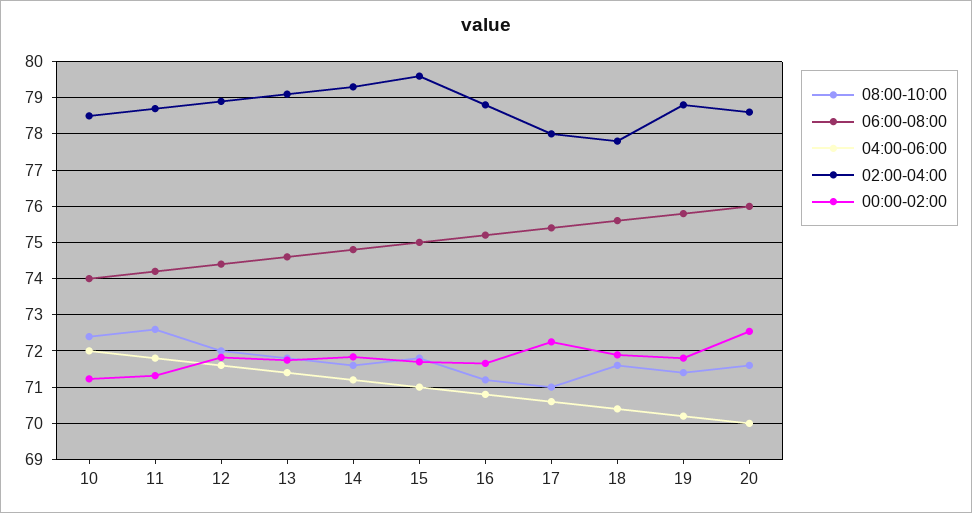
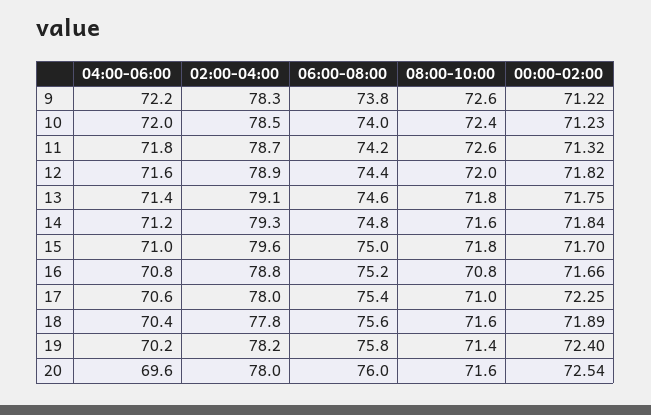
  {
    "08:00-10:00": {
      "10": 72.4,
      "11": 72.6,
      "12": 72,
      "13": 71.8,
      "14": 71.6,
      "15": 71.8,
-     "16": 71.2,
+     "16": 70.8,
      "17": 71,
      "18": 71.6,
      "19": 71.4,
-     "20": 71.6
+     "20": 71.6,
+     "9": 72.6
    },
    "06:00-08:00": {
      "10": 74,
      "11": 74.2,
      "12": 74.4,
      "13": 74.6,
      "14": 74.8,
      "15": 75,
      "16": 75.2,
      "17": 75.4,
      "18": 75.6,
      "19": 75.8,
-     "20": 76
+     "20": 76,
+     "9": 73.8
    },
    "04:00-06:00": {
      "10": 72,
      "11": 71.8,
      "12": 71.6,
      "13": 71.4,
      "14": 71.2,
      "15": 71,
      "16": 70.8,
      "17": 70.6,
      "18": 70.4,
      "19": 70.2,
-     "20": 70
+     "20": 69.6,
+     "9": 72.2
    },
    "02:00-04:00": {
      "10": 78.5,
      "11": 78.7,
      "12": 78.9,
      "13": 79.1,
      "14": 79.3,
      "15": 79.6,
      "16": 78.8,
      "17": 78,
      "18": 77.8,
-     "19": 78.8,
+     "19": 78.2,
-     "20": 78.6
+     "20": 78,
+     "9": 78.3
    },
    "00:00-02:00": {
      "10": 71.23,
      "11": 71.32,
      "12": 71.82,
      "13": 71.75,
      "14": 71.84,
      "15": 71.7,
      "16": 71.66,
      "17": 72.25,
      "18": 71.89,
-     "19": 71.8,
+     "19": 72.4,
-     "20": 72.54
+     "20": 72.54,
+     "9": 71.22
    }
  }

